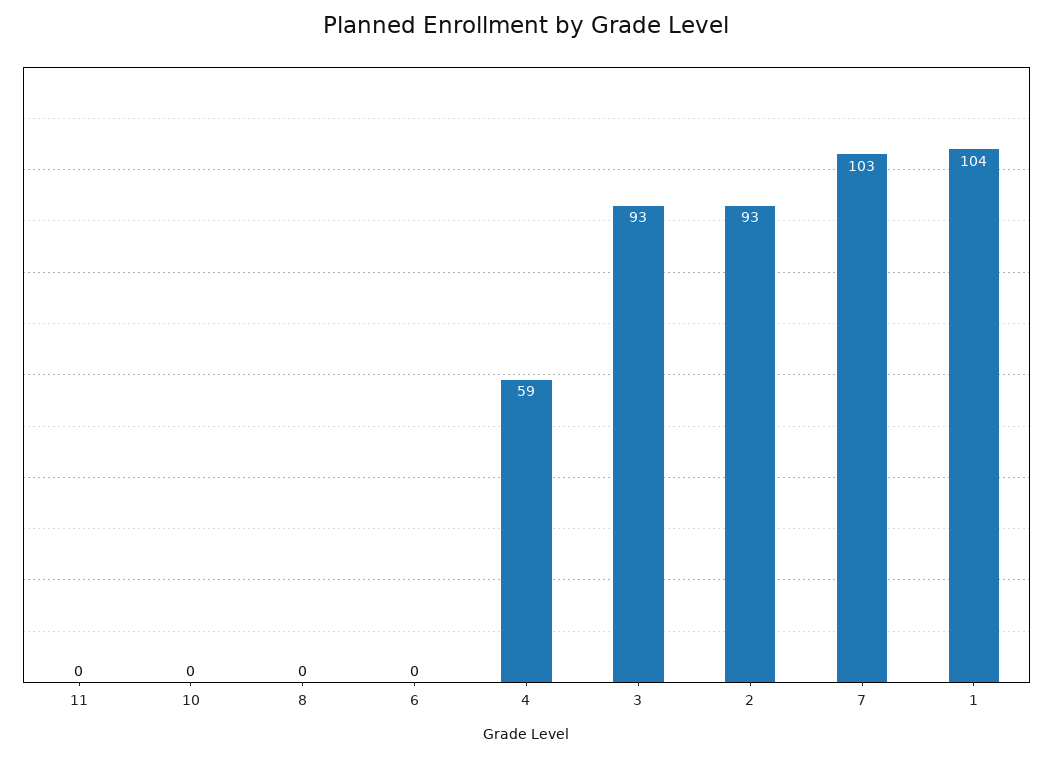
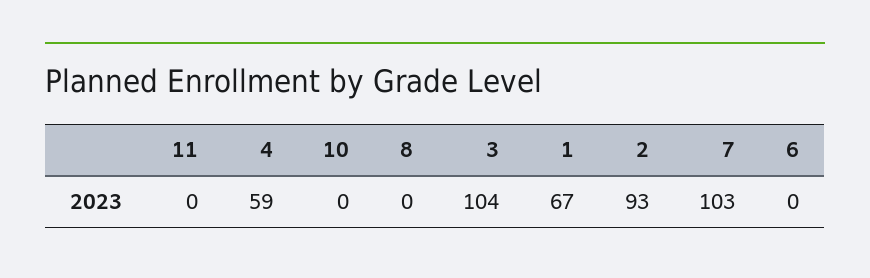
  {
    "11": 0,
    "10": 0,
    "8": 0,
    "6": 0,
    "4": 59,
-   "3": 93,
+   "3": 104,
    "2": 93,
    "7": 103,
-   "1": 104
+   "1": 67
  }

